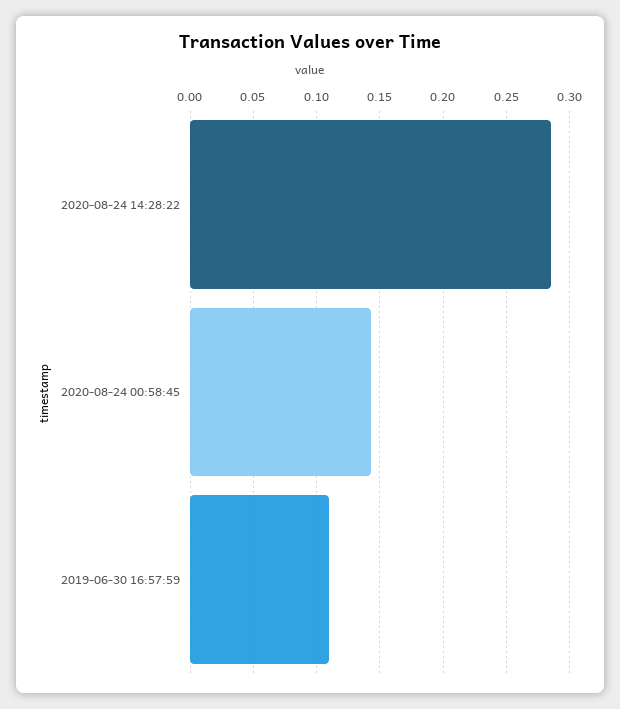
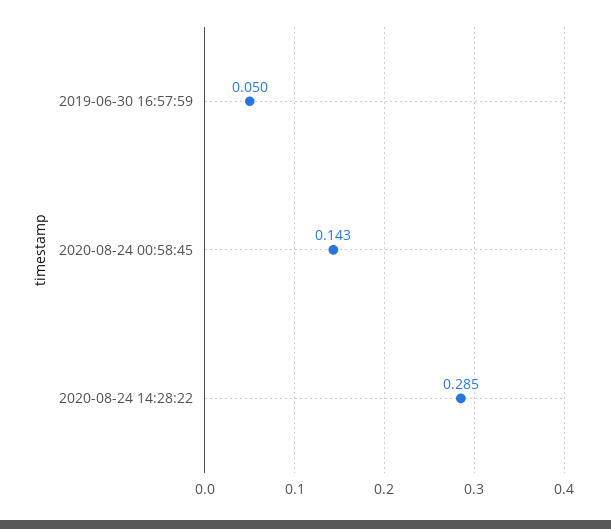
  {
    "2020-08-24 14:28:22": 0.285,
    "2020-08-24 00:58:45": 0.143,
-   "2019-06-30 16:57:59": 0.11
+   "2019-06-30 16:57:59": 0.05
  }

